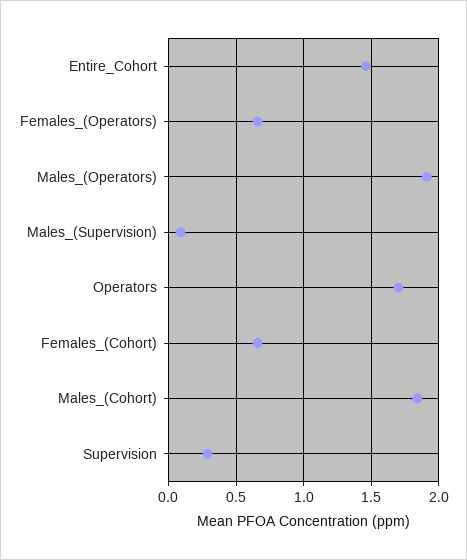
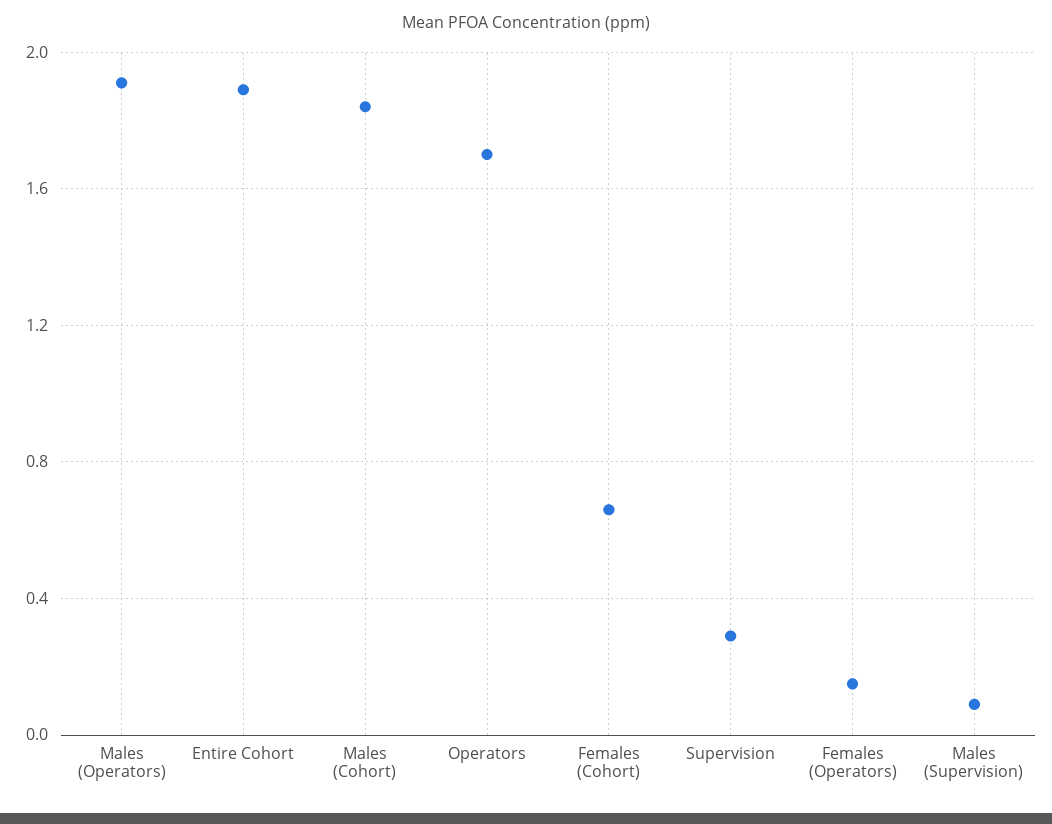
  {
-   "Entire_Cohort": 1.45,
+   "Entire_Cohort": 1.9,
-   "Females_(Operators)": 0.65,
+   "Females_(Operators)": 0.15,
    "Males_(Operators)": 1.9,
    "Males_(Supervision)": 0.1,
    "Operators": 1.7,
    "Females_(Cohort)": 0.65,
    "Males_(Cohort)": 1.85,
    "Supervision": 0.3
  }

